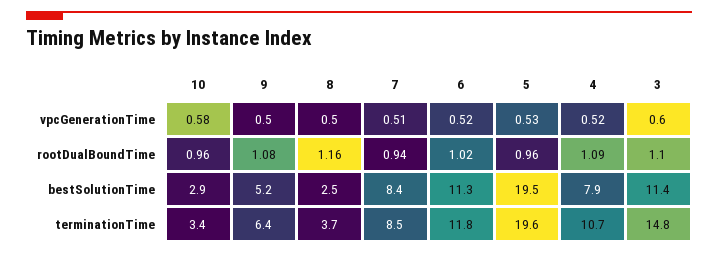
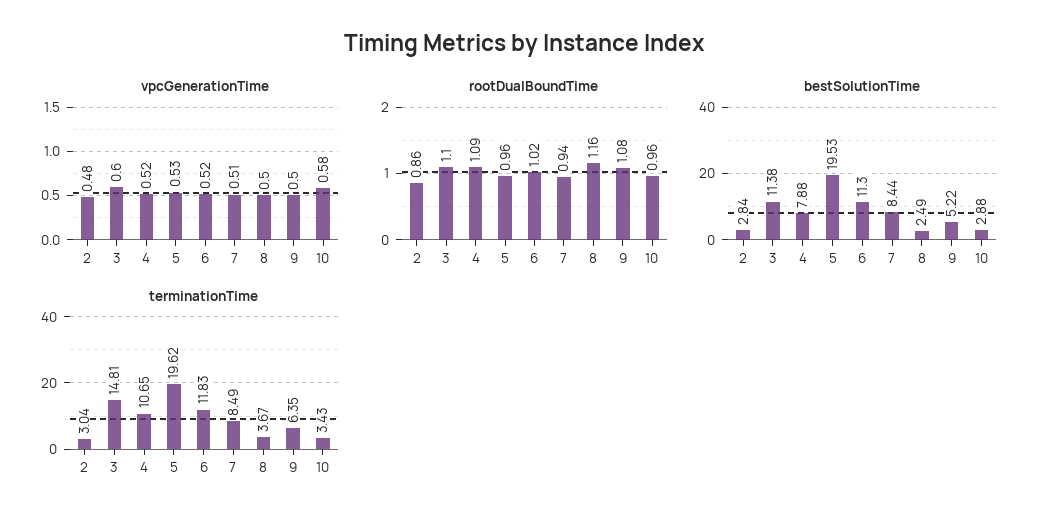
  {
    "vpcGenerationTime": {
      "10": 0.58,
      "9": 0.5,
      "8": 0.5,
      "7": 0.51,
      "6": 0.52,
      "5": 0.53,
      "4": 0.52,
-     "3": 0.6
+     "3": 0.6,
+     "2": 0.48
    },
    "rootDualBoundTime": {
      "10": 0.96,
      "9": 1.08,
      "8": 1.16,
      "7": 0.94,
      "6": 1.02,
      "5": 0.96,
      "4": 1.09,
-     "3": 1.1
+     "3": 1.1,
+     "2": 0.86
    },
    "bestSolutionTime": {
      "10": 2.88,
      "9": 5.22,
      "8": 2.49,
      "7": 8.44,
      "6": 11.3,
      "5": 19.53,
      "4": 7.88,
-     "3": 11.38
+     "3": 11.38,
+     "2": 2.84
    },
    "terminationTime": {
      "10": 3.43,
      "9": 6.35,
      "8": 3.67,
      "7": 8.49,
      "6": 11.83,
      "5": 19.62,
      "4": 10.65,
-     "3": 14.81
+     "3": 14.81,
+     "2": 3.04
    }
  }

